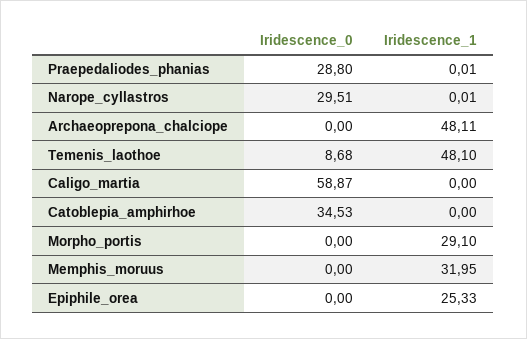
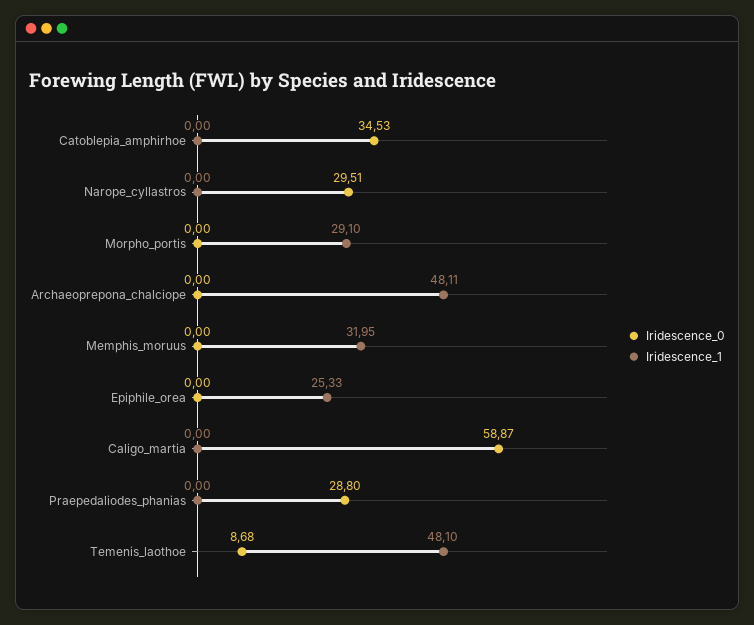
  {
    "Iridescence_0": {
      "Praepedaliodes_phanias": 28.8,
      "Narope_cyllastros": 29.51,
      "Archaeoprepona_chalciope": 0,
      "Temenis_laothoe": 8.68,
      "Caligo_martia": 58.87,
      "Catoblepia_amphirhoe": 34.53,
      "Morpho_portis": 0,
      "Memphis_moruus": 0,
      "Epiphile_orea": 0
    },
    "Iridescence_1": {
-     "Praepedaliodes_phanias": 0.01,
+     "Praepedaliodes_phanias": 0,
-     "Narope_cyllastros": 0.01,
+     "Narope_cyllastros": 0,
      "Archaeoprepona_chalciope": 48.11,
      "Temenis_laothoe": 48.1,
      "Caligo_martia": 0,
      "Catoblepia_amphirhoe": 0,
      "Morpho_portis": 29.1,
      "Memphis_moruus": 31.95,
      "Epiphile_orea": 25.33
    }
  }

